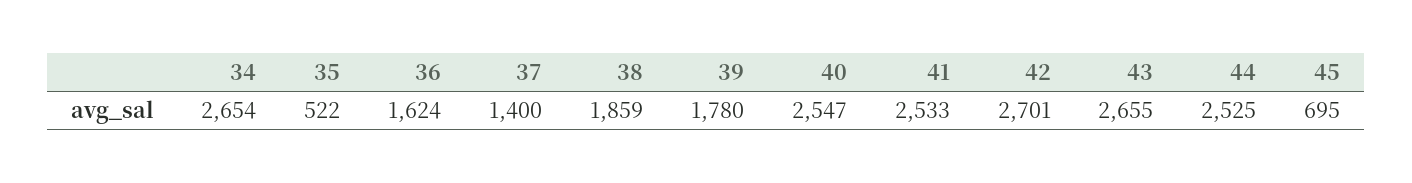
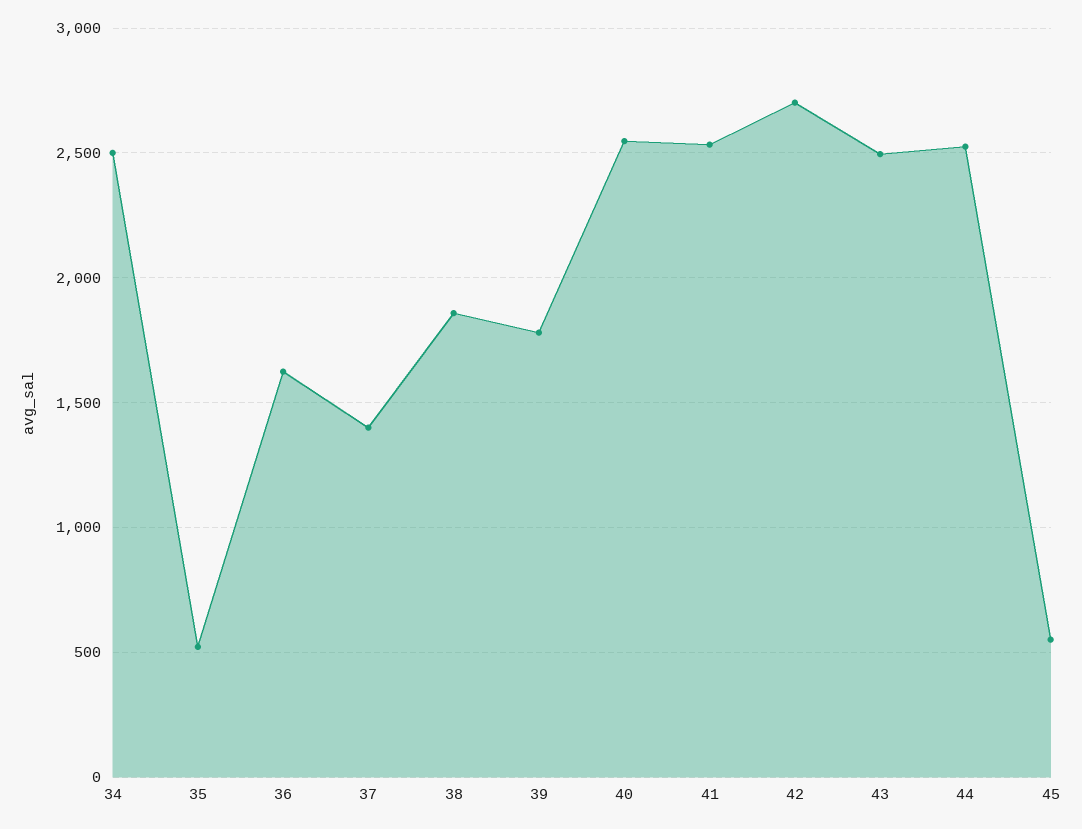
  {
-   "34": 2654,
+   "34": 2500,
    "35": 522,
    "36": 1624,
    "37": 1400,
    "38": 1859,
    "39": 1780,
    "40": 2547,
    "41": 2533,
    "42": 2701,
-   "43": 2655,
+   "43": 2500,
    "44": 2525,
-   "45": 695
+   "45": 550
  }

